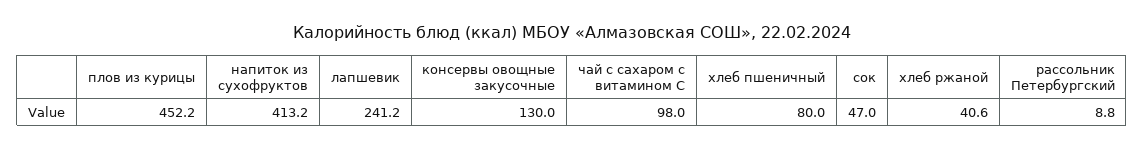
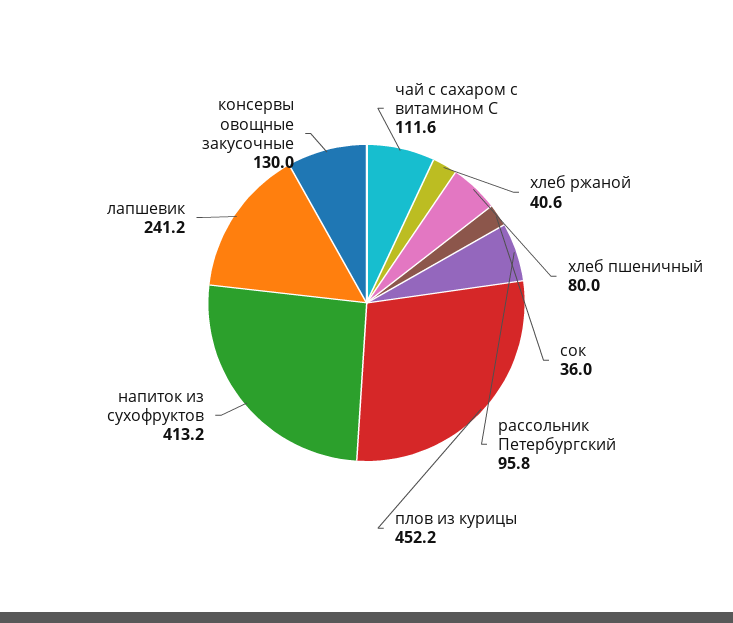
  {
    "плов из курицы": 452.2,
    "напиток из сухофруктов": 413.2,
    "лапшевик": 241.2,
    "консервы овощные закусочные": 130,
-   "чай с сахаром с витамином С": 98,
+   "чай с сахаром с витамином С": 111.6,
    "хлеб пшеничный": 80,
-   "сок": 47,
+   "сок": 36,
    "хлеб ржаной": 40.6,
-   "рассольник Петербургский": 8.8
+   "рассольник Петербургский": 95.8
  }

